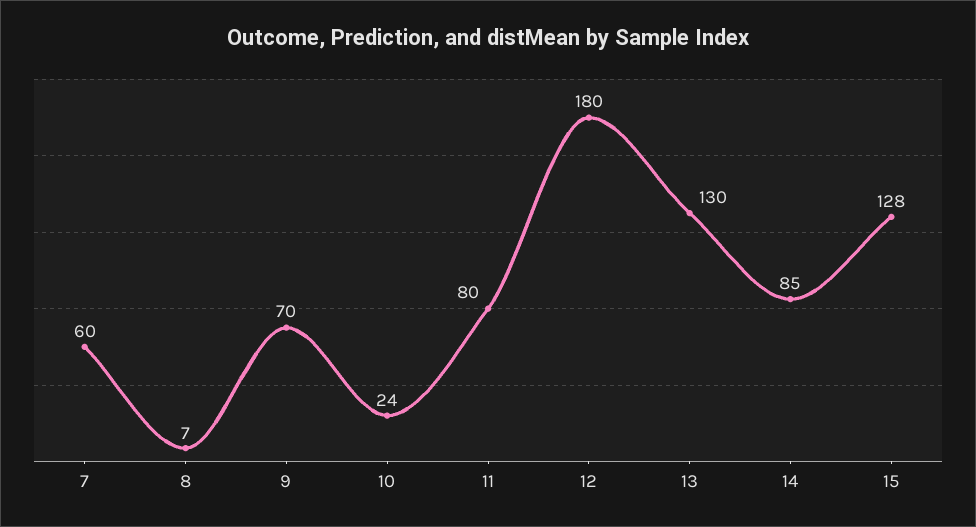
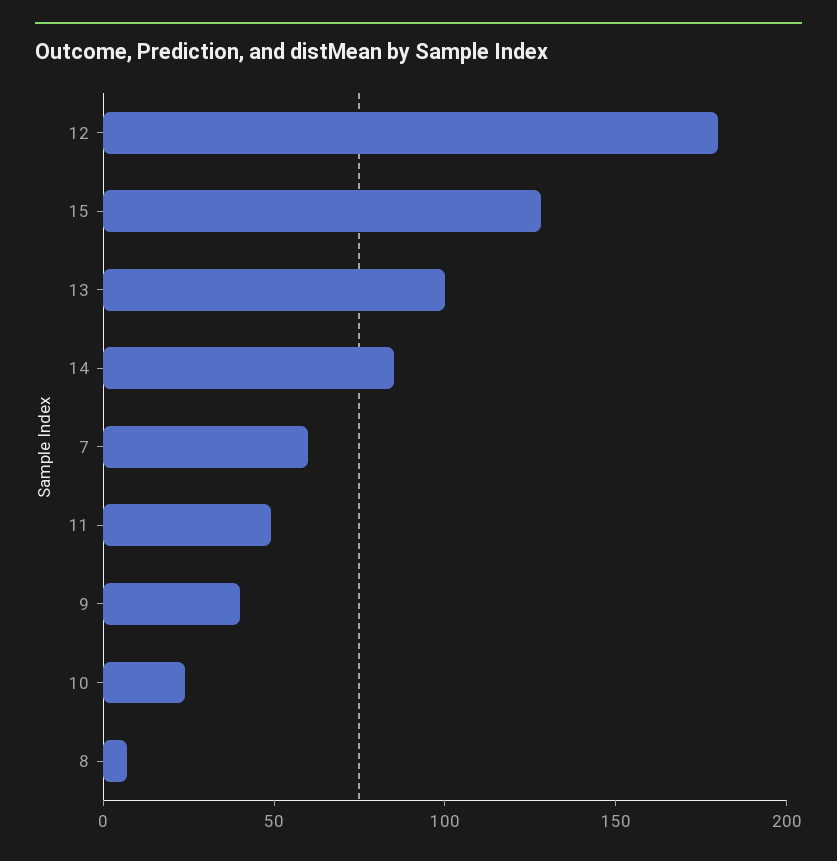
  {
    "7": 60,
    "8": 7,
-   "9": 70,
+   "9": 40,
    "10": 24,
-   "11": 80,
+   "11": 50,
    "12": 180,
-   "13": 130,
+   "13": 100,
    "14": 85,
    "15": 128
  }

